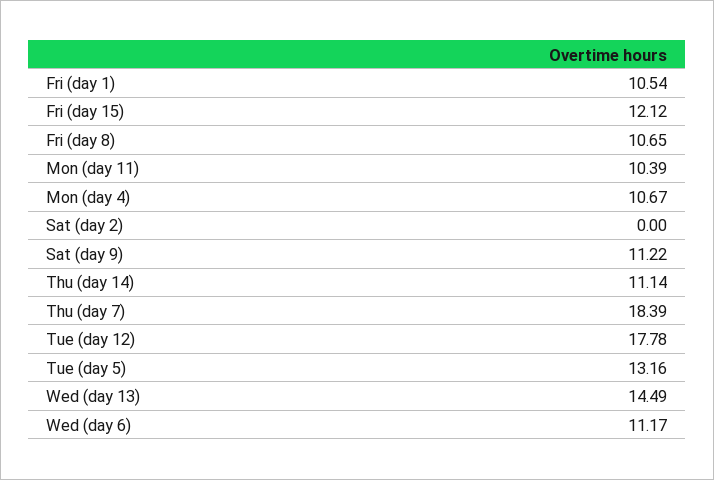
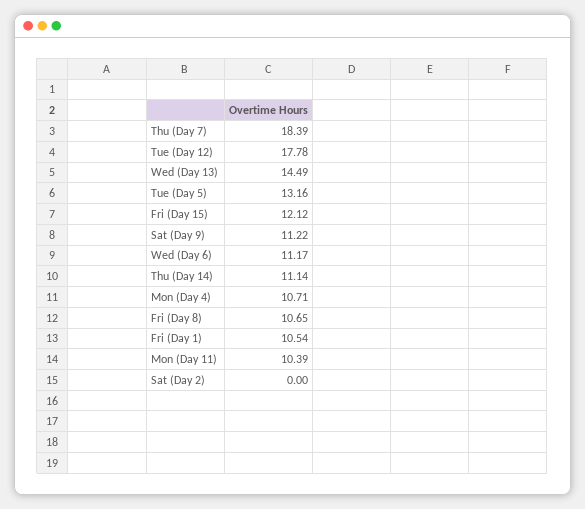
  {
    "Fri (day 1)": 10.54,
    "Fri (day 15)": 12.12,
    "Fri (day 8)": 10.65,
    "Mon (day 11)": 10.39,
-   "Mon (day 4)": 10.67,
+   "Mon (day 4)": 10.71,
    "Sat (day 2)": 0,
    "Sat (day 9)": 11.22,
    "Thu (day 14)": 11.14,
    "Thu (day 7)": 18.39,
    "Tue (day 12)": 17.78,
    "Tue (day 5)": 13.16,
    "Wed (day 13)": 14.49,
    "Wed (day 6)": 11.17
  }

